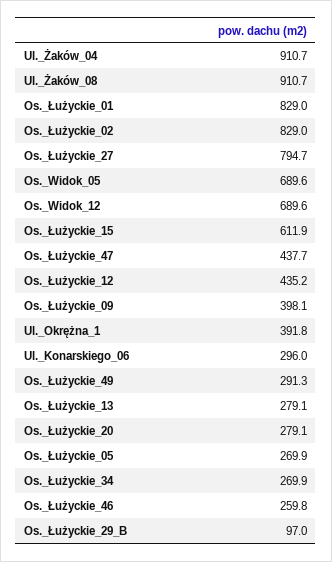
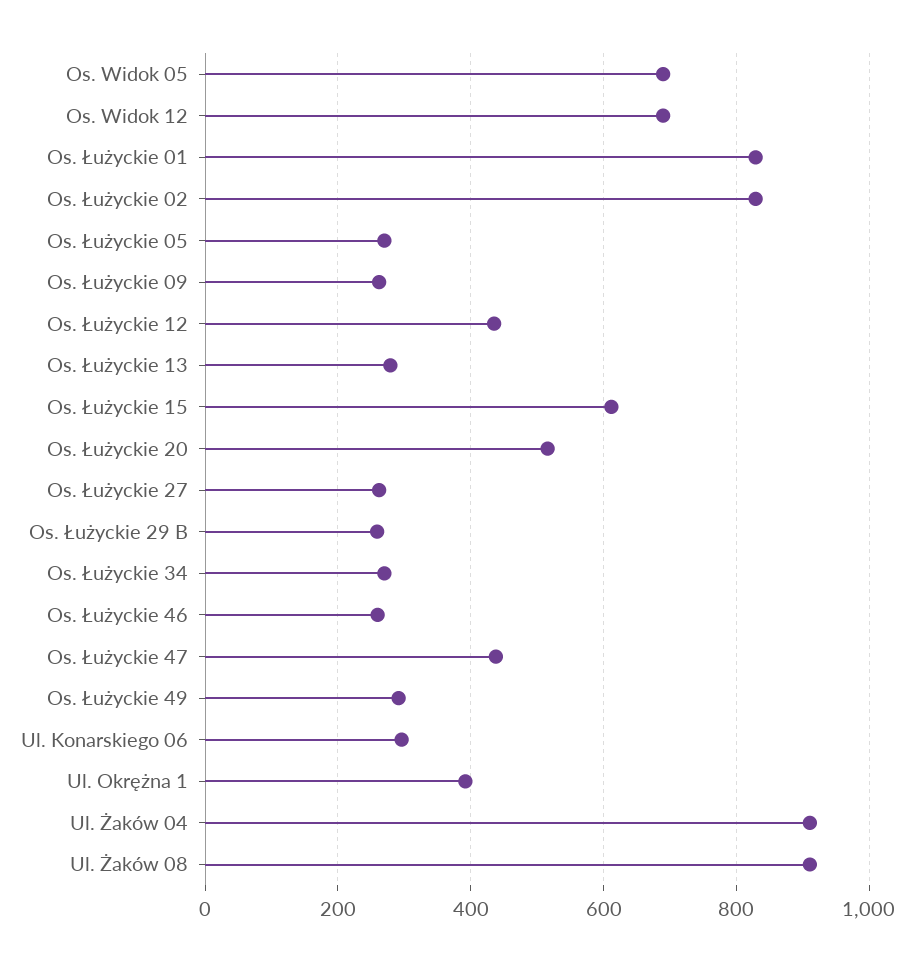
  {
    "Ul._Żaków_04": 910.7,
    "Ul._Żaków_08": 910.7,
    "Os._Łużyckie_01": 829,
    "Os._Łużyckie_02": 829,
-   "Os._Łużyckie_27": 794.7,
+   "Os._Łużyckie_27": 260,
    "Os._Widok_05": 689.6,
    "Os._Widok_12": 689.6,
    "Os._Łużyckie_15": 611.9,
    "Os._Łużyckie_47": 437.7,
    "Os._Łużyckie_12": 435.2,
-   "Os._Łużyckie_09": 398.1,
+   "Os._Łużyckie_09": 260,
    "Ul._Okrężna_1": 391.8,
    "Ul._Konarskiego_06": 296,
    "Os._Łużyckie_49": 291.3,
    "Os._Łużyckie_13": 279.1,
-   "Os._Łużyckie_20": 279.1,
+   "Os._Łużyckie_20": 520,
    "Os._Łużyckie_05": 269.9,
    "Os._Łużyckie_34": 269.9,
    "Os._Łużyckie_46": 259.8,
-   "Os._Łużyckie_29_B": 97
+   "Os._Łużyckie_29_B": 260
  }

